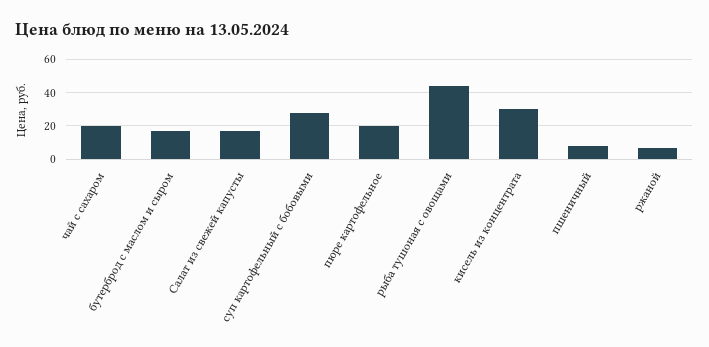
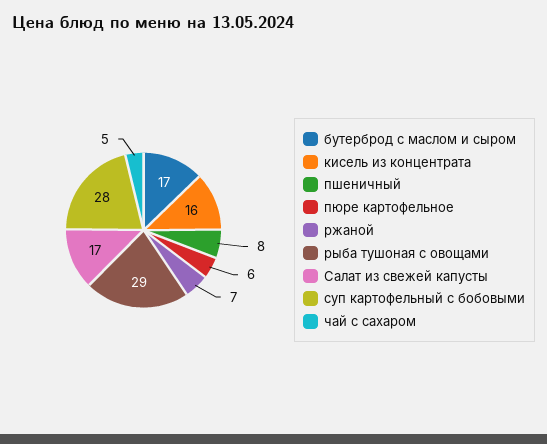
  {
-   "чай с сахаром": 20,
+   "чай с сахаром": 5,
    "бутерброд с маслом и сыром": 17,
    "Салат из свежей капусты": 17,
    "суп картофельный с бобовыми": 28,
-   "пюре картофельное": 20,
+   "пюре картофельное": 6,
-   "рыба тушоная с овощами": 45,
+   "рыба тушоная с овощами": 29,
-   "кисель из концентрата": 30,
+   "кисель из концентрата": 16,
    "пшеничный": 8,
    "ржаной": 7
  }

